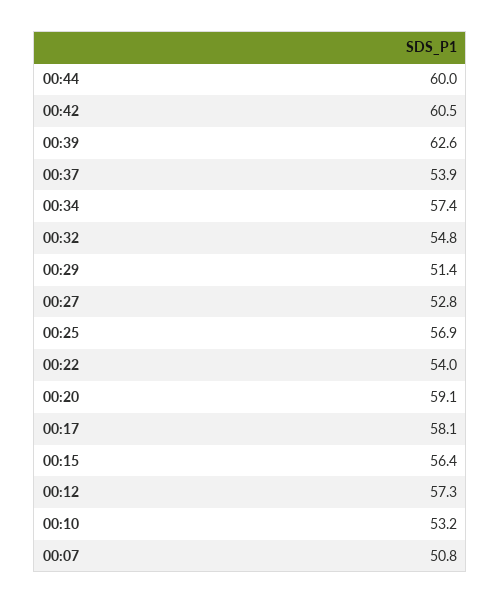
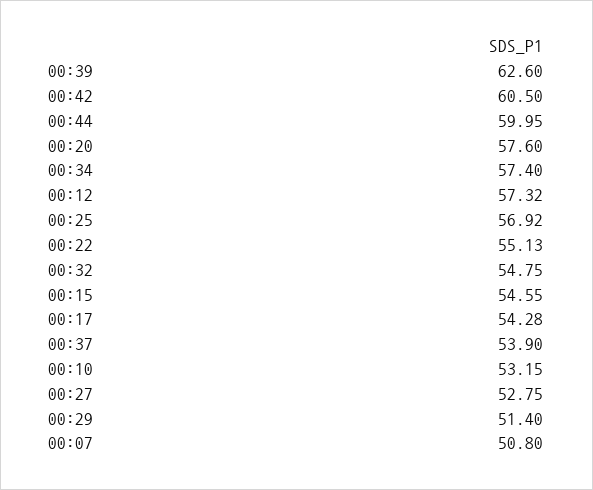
  {
    "00:44": 59.95,
    "00:42": 60.5,
    "00:39": 62.6,
    "00:37": 53.9,
    "00:34": 57.4,
    "00:32": 54.75,
    "00:29": 51.4,
    "00:27": 52.75,
    "00:25": 56.92,
-   "00:22": 54,
+   "00:22": 55.13,
-   "00:20": 59.1,
+   "00:20": 57.6,
-   "00:17": 58.1,
+   "00:17": 54.28,
-   "00:15": 56.4,
+   "00:15": 54.55,
    "00:12": 57.32,
    "00:10": 53.15,
    "00:07": 50.8
  }

